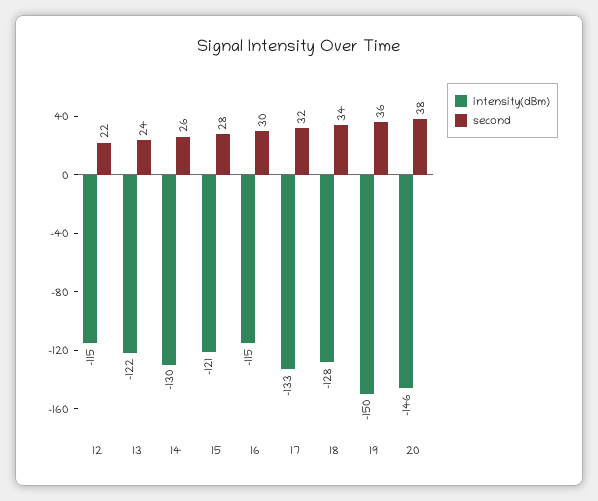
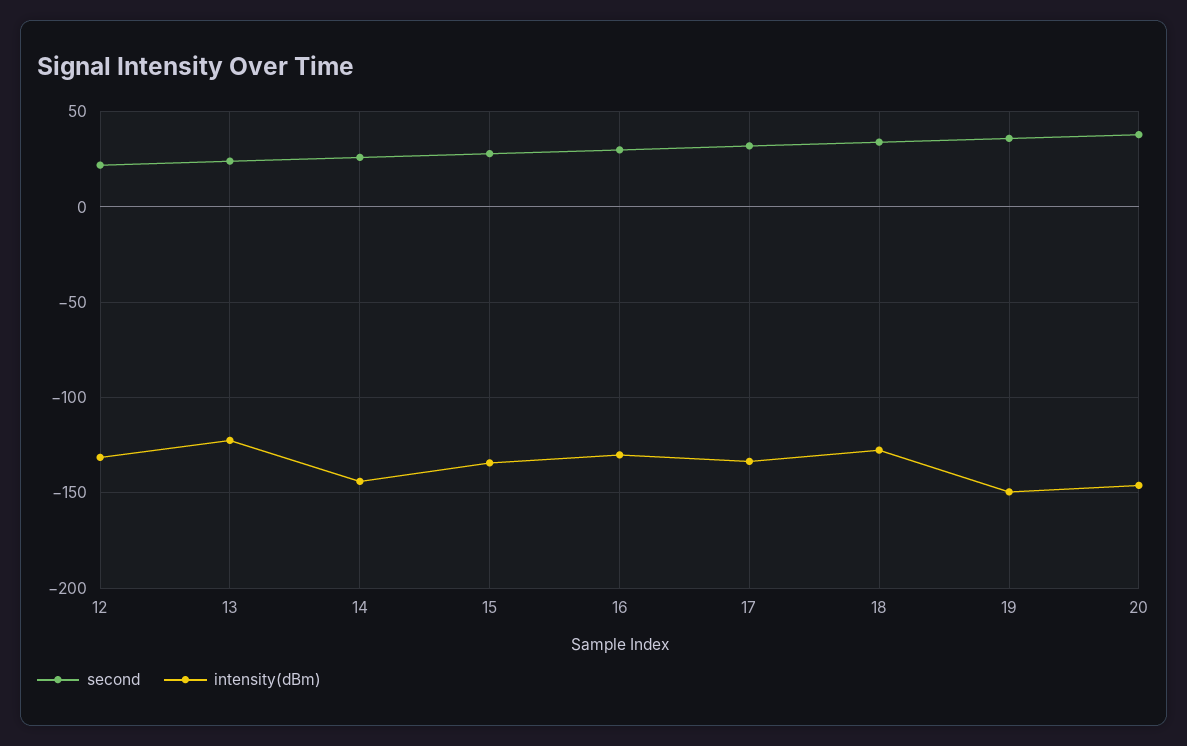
  {
    "intensity(dBm)": {
-     "12": -115,
+     "12": -130,
      "13": -122,
-     "14": -130,
+     "14": -145,
-     "15": -121,
+     "15": -135,
-     "16": -115,
+     "16": -130,
      "17": -133,
      "18": -128,
      "19": -150,
      "20": -146
    },
    "second": {
      "12": 22,
      "13": 24,
      "14": 26,
      "15": 28,
      "16": 30,
      "17": 32,
      "18": 34,
      "19": 36,
      "20": 38
    }
  }

